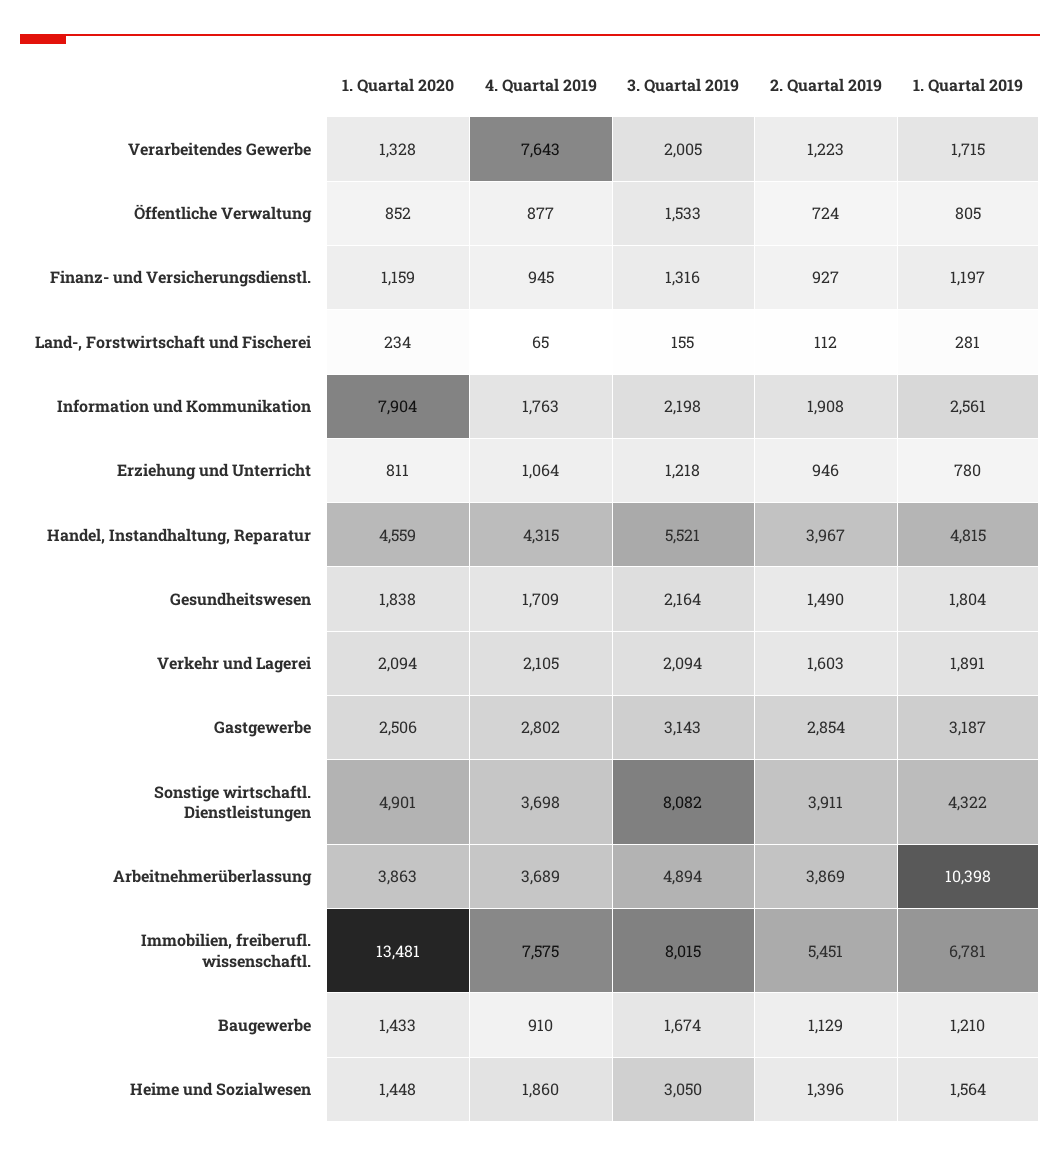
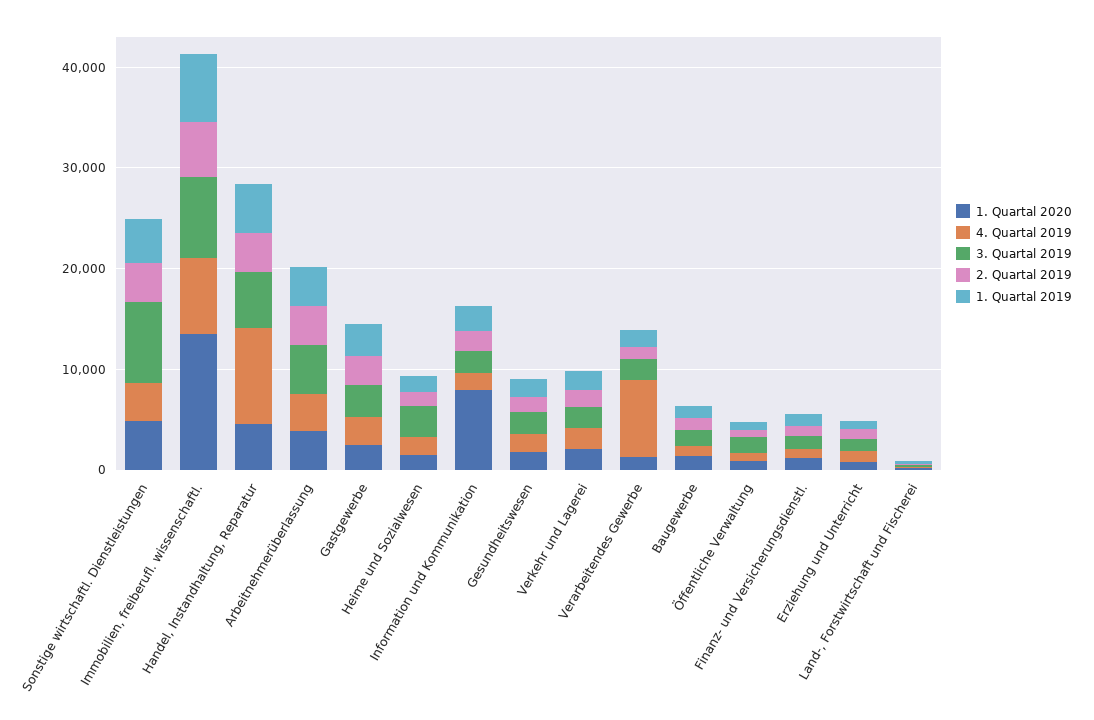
  {
    "1. Quartal 2020": {
      "Verarbeitendes Gewerbe": 1328,
      "Öffentliche Verwaltung": 852,
      "Finanz- und Versicherungsdienstl.": 1159,
      "Land-, Forstwirtschaft und Fischerei": 234,
      "Information und Kommunikation": 7904,
      "Erziehung und Unterricht": 811,
      "Handel, Instandhaltung, Reparatur": 4559,
      "Gesundheitswesen": 1838,
      "Verkehr und Lagerei": 2094,
      "Gastgewerbe": 2506,
      "Sonstige wirtschaftl. Dienstleistungen": 4901,
      "Arbeitnehmerüberlassung": 3863,
      "Immobilien, freiberufl. wissenschaftl.": 13481,
      "Baugewerbe": 1433,
      "Heime und Sozialwesen": 1448
    },
    "4. Quartal 2019": {
      "Verarbeitendes Gewerbe": 7643,
      "Öffentliche Verwaltung": 877,
      "Finanz- und Versicherungsdienstl.": 945,
      "Land-, Forstwirtschaft und Fischerei": 65,
      "Information und Kommunikation": 1763,
      "Erziehung und Unterricht": 1064,
-     "Handel, Instandhaltung, Reparatur": 4315,
+     "Handel, Instandhaltung, Reparatur": 10000,
      "Gesundheitswesen": 1709,
      "Verkehr und Lagerei": 2105,
      "Gastgewerbe": 2802,
      "Sonstige wirtschaftl. Dienstleistungen": 3698,
      "Arbeitnehmerüberlassung": 3689,
      "Immobilien, freiberufl. wissenschaftl.": 7575,
      "Baugewerbe": 910,
      "Heime und Sozialwesen": 1860
    },
    "3. Quartal 2019": {
      "Verarbeitendes Gewerbe": 2005,
      "Öffentliche Verwaltung": 1533,
      "Finanz- und Versicherungsdienstl.": 1316,
      "Land-, Forstwirtschaft und Fischerei": 155,
      "Information und Kommunikation": 2198,
      "Erziehung und Unterricht": 1218,
      "Handel, Instandhaltung, Reparatur": 5521,
      "Gesundheitswesen": 2164,
      "Verkehr und Lagerei": 2094,
      "Gastgewerbe": 3143,
      "Sonstige wirtschaftl. Dienstleistungen": 8082,
      "Arbeitnehmerüberlassung": 4894,
      "Immobilien, freiberufl. wissenschaftl.": 8015,
      "Baugewerbe": 1674,
      "Heime und Sozialwesen": 3050
    },
    "2. Quartal 2019": {
      "Verarbeitendes Gewerbe": 1223,
      "Öffentliche Verwaltung": 724,
      "Finanz- und Versicherungsdienstl.": 927,
      "Land-, Forstwirtschaft und Fischerei": 112,
      "Information und Kommunikation": 1908,
      "Erziehung und Unterricht": 946,
      "Handel, Instandhaltung, Reparatur": 3967,
      "Gesundheitswesen": 1490,
      "Verkehr und Lagerei": 1603,
      "Gastgewerbe": 2854,
      "Sonstige wirtschaftl. Dienstleistungen": 3911,
      "Arbeitnehmerüberlassung": 3869,
      "Immobilien, freiberufl. wissenschaftl.": 5451,
      "Baugewerbe": 1129,
      "Heime und Sozialwesen": 1396
    },
    "1. Quartal 2019": {
      "Verarbeitendes Gewerbe": 1715,
      "Öffentliche Verwaltung": 805,
      "Finanz- und Versicherungsdienstl.": 1197,
      "Land-, Forstwirtschaft und Fischerei": 281,
      "Information und Kommunikation": 2561,
      "Erziehung und Unterricht": 780,
      "Handel, Instandhaltung, Reparatur": 4815,
      "Gesundheitswesen": 1804,
      "Verkehr und Lagerei": 1891,
      "Gastgewerbe": 3187,
      "Sonstige wirtschaftl. Dienstleistungen": 4322,
-     "Arbeitnehmerüberlassung": 10398,
+     "Arbeitnehmerüberlassung": 4000,
      "Immobilien, freiberufl. wissenschaftl.": 6781,
      "Baugewerbe": 1210,
      "Heime und Sozialwesen": 1564
    }
  }

